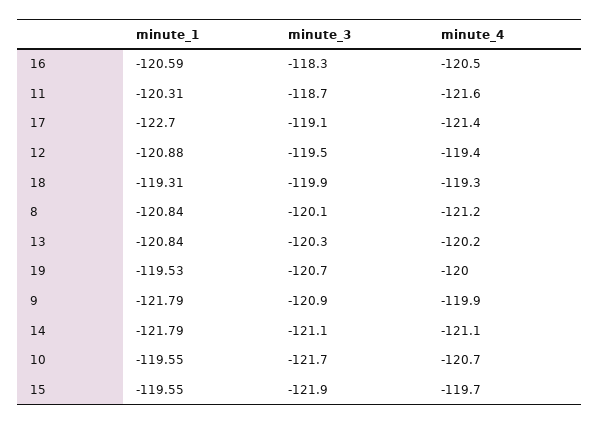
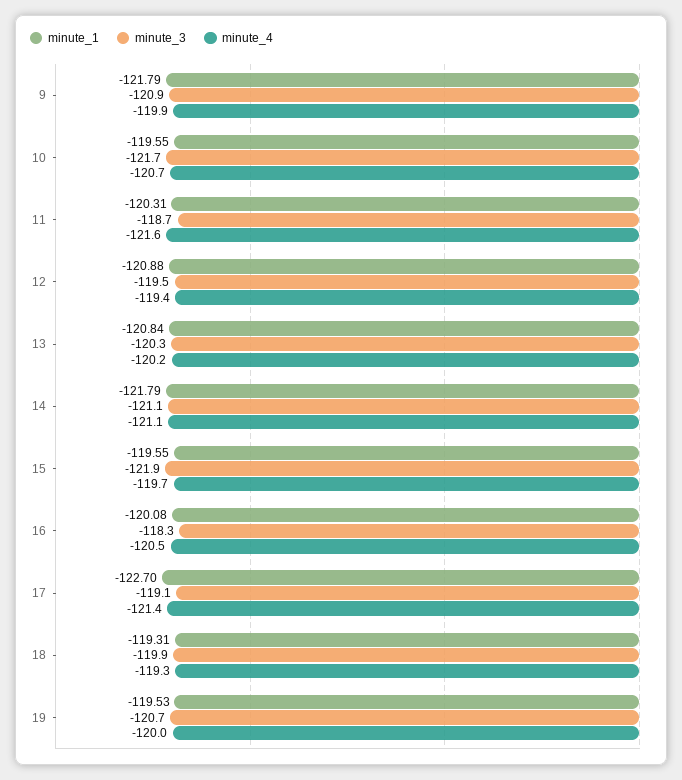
  {
    "minute_1": {
-     "16": -120.59,
+     "16": -120.08,
      "11": -120.31,
      "17": -122.7,
      "12": -120.88,
      "18": -119.31,
-     "8": -120.84,
      "13": -120.84,
      "19": -119.53,
      "9": -121.79,
      "14": -121.79,
      "10": -119.55,
      "15": -119.55
    },
    "minute_3": {
      "16": -118.3,
      "11": -118.7,
      "17": -119.1,
      "12": -119.5,
      "18": -119.9,
-     "8": -120.1,
      "13": -120.3,
      "19": -120.7,
      "9": -120.9,
      "14": -121.1,
      "10": -121.7,
      "15": -121.9
    },
    "minute_4": {
      "16": -120.5,
      "11": -121.6,
      "17": -121.4,
      "12": -119.4,
      "18": -119.3,
-     "8": -121.2,
      "13": -120.2,
      "19": -120,
      "9": -119.9,
      "14": -121.1,
      "10": -120.7,
      "15": -119.7
    }
  }

